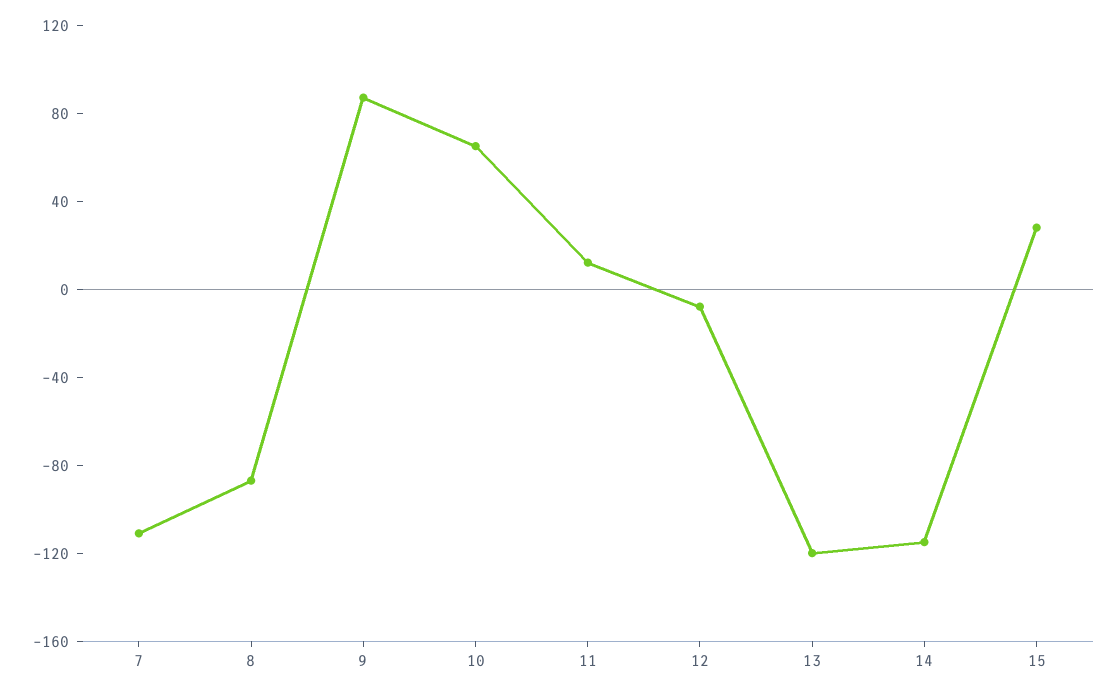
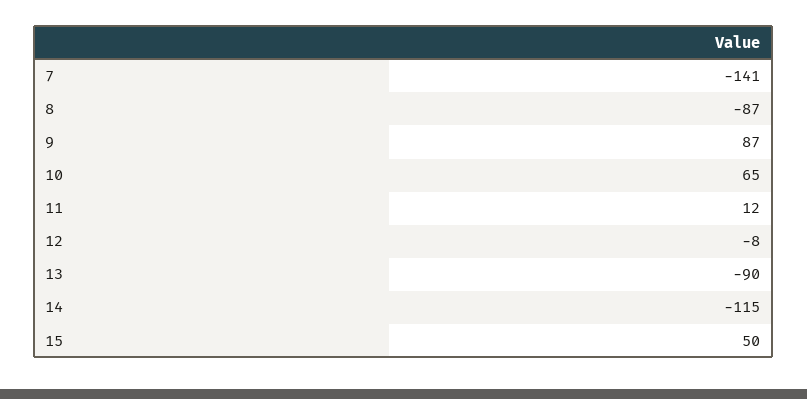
  {
-   "7": -110,
+   "7": -141,
    "8": -87,
    "9": 87,
    "10": 65,
    "11": 12,
    "12": -8,
-   "13": -120,
+   "13": -90,
    "14": -115,
-   "15": 30
+   "15": 50
  }

